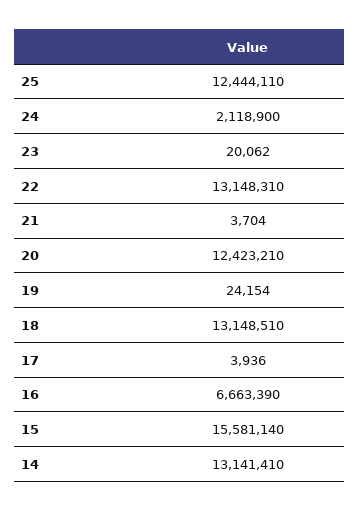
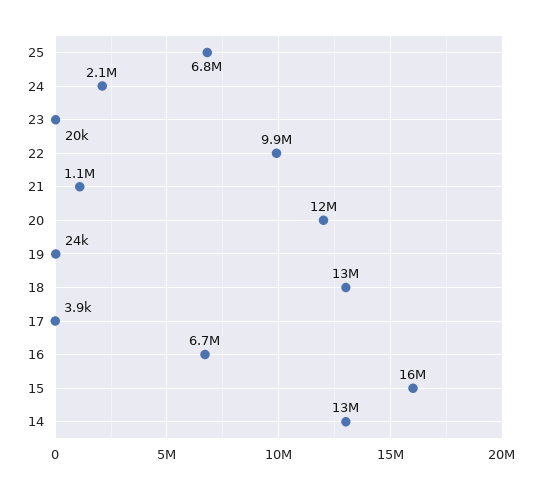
  {
-   "25": 12444110,
+   "25": 6800000,
    "24": 2118900,
    "23": 20062,
-   "22": 13148310,
+   "22": 9900000,
-   "21": 3704,
+   "21": 1100000,
    "20": 12423210,
    "19": 24154,
    "18": 13148510,
    "17": 3936,
    "16": 6663390,
    "15": 15581140,
    "14": 13141410
  }

